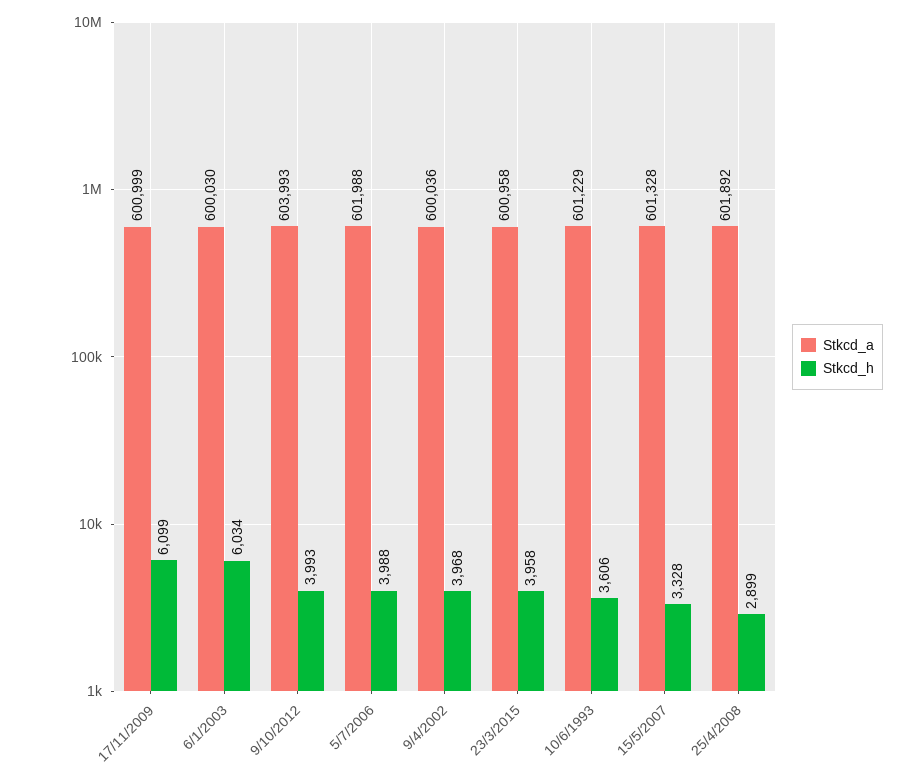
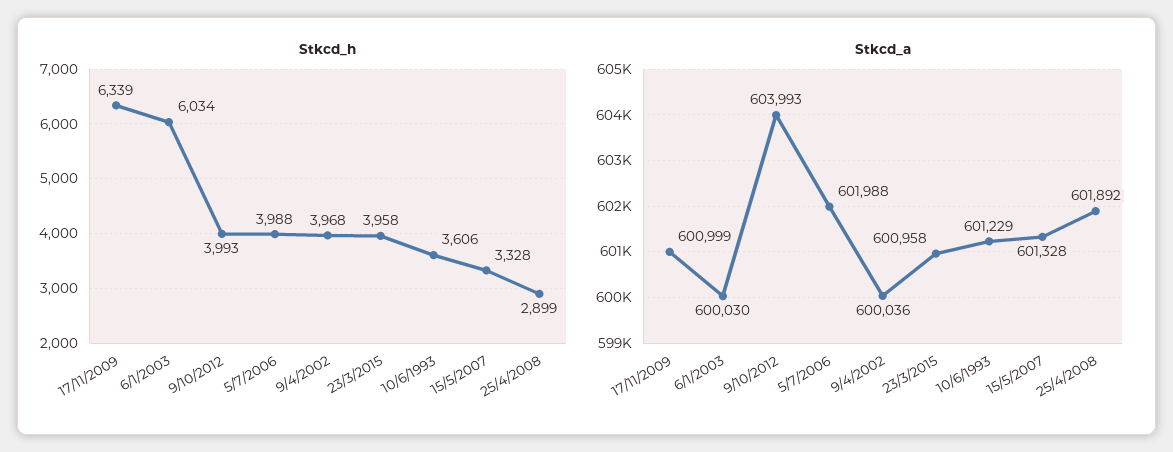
  {
    "Stkcd_a": {
      "17/11/2009": 600999,
      "6/1/2003": 600030,
      "9/10/2012": 603993,
      "5/7/2006": 601988,
      "9/4/2002": 600036,
      "23/3/2015": 600958,
      "10/6/1993": 601229,
      "15/5/2007": 601328,
      "25/4/2008": 601892
    },
    "Stkcd_h": {
-     "17/11/2009": 6099,
+     "17/11/2009": 6339,
      "6/1/2003": 6034,
      "9/10/2012": 3993,
      "5/7/2006": 3988,
      "9/4/2002": 3968,
      "23/3/2015": 3958,
      "10/6/1993": 3606,
      "15/5/2007": 3328,
      "25/4/2008": 2899
    }
  }

